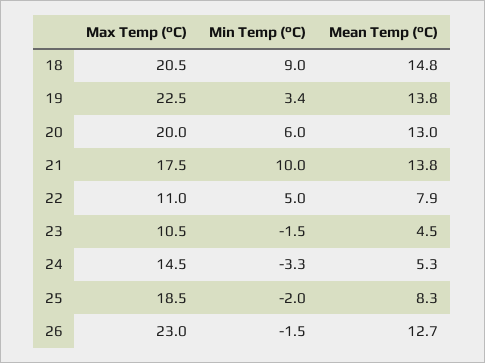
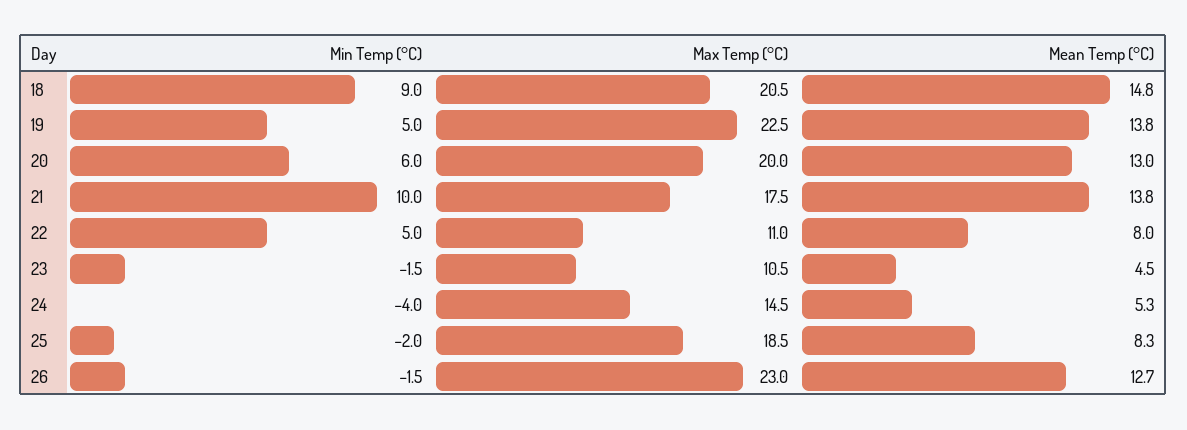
  {
    "Max Temp (°C)": {
      "18": 20.5,
      "19": 22.5,
      "20": 20,
      "21": 17.5,
      "22": 11,
      "23": 10.5,
      "24": 14.5,
      "25": 18.5,
      "26": 23
    },
    "Min Temp (°C)": {
      "18": 9,
-     "19": 3.4,
+     "19": 5,
      "20": 6,
      "21": 10,
      "22": 5,
      "23": -1.5,
-     "24": -3.3,
+     "24": -4,
      "25": -2,
      "26": -1.5
    },
    "Mean Temp (°C)": {
      "18": 14.8,
      "19": 13.8,
      "20": 13,
      "21": 13.8,
-     "22": 7.9,
+     "22": 8,
      "23": 4.5,
      "24": 5.3,
      "25": 8.3,
      "26": 12.7
    }
  }

